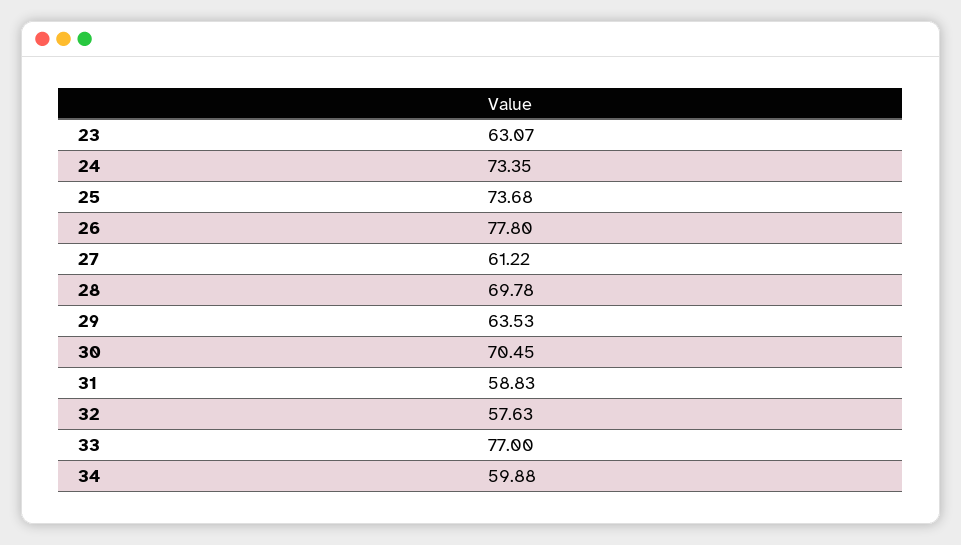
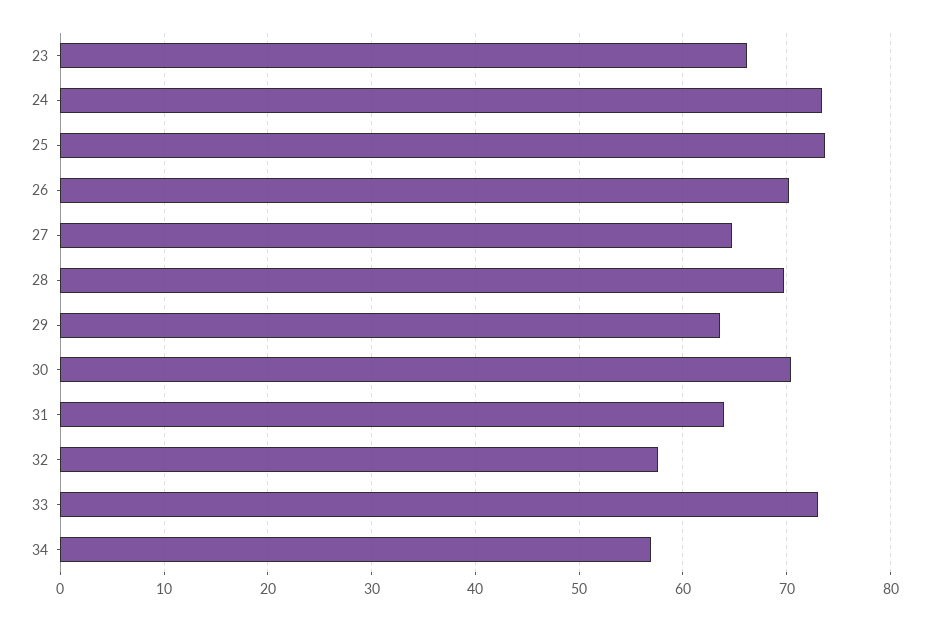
  {
-   "23": 63.07,
+   "23": 66,
    "24": 73.35,
    "25": 73.68,
-   "26": 77.8,
+   "26": 70,
-   "27": 61.22,
+   "27": 65,
    "28": 69.78,
    "29": 63.53,
    "30": 70.45,
-   "31": 58.83,
+   "31": 64,
    "32": 57.63,
-   "33": 77,
+   "33": 73,
-   "34": 59.88
+   "34": 57
  }

